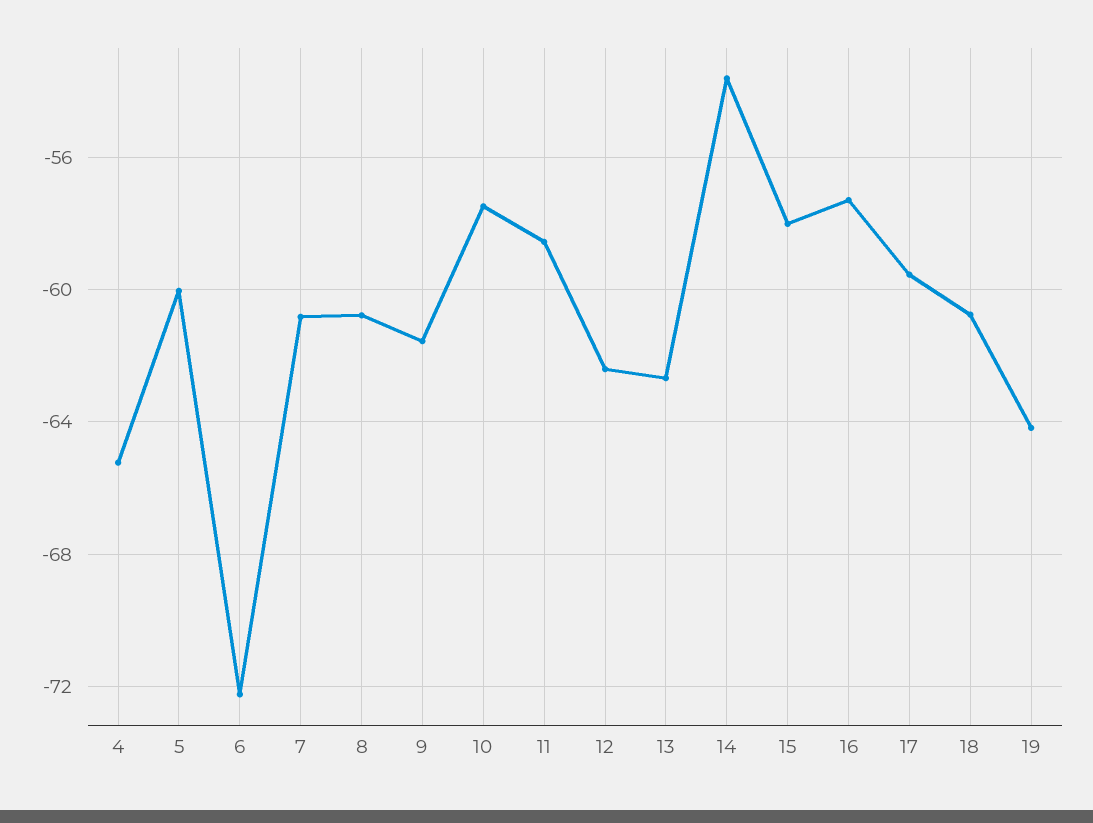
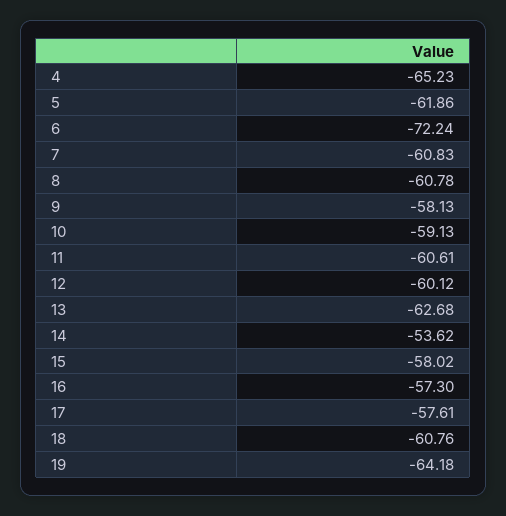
  {
    "4": -65.23,
-   "5": -60,
+   "5": -61.86,
    "6": -72.24,
    "7": -60.83,
    "8": -60.78,
-   "9": -61.5,
+   "9": -58.13,
-   "10": -57.5,
+   "10": -59.13,
-   "11": -58.5,
+   "11": -60.61,
-   "12": -62.5,
+   "12": -60.12,
    "13": -62.68,
    "14": -53.62,
    "15": -58.02,
    "16": -57.3,
-   "17": -59.5,
+   "17": -57.61,
    "18": -60.76,
    "19": -64.18
  }

